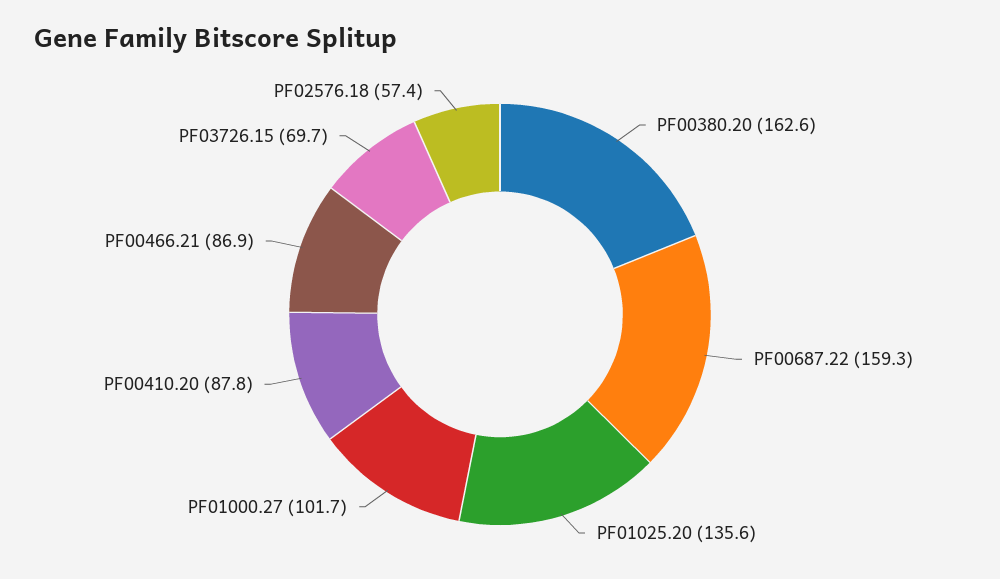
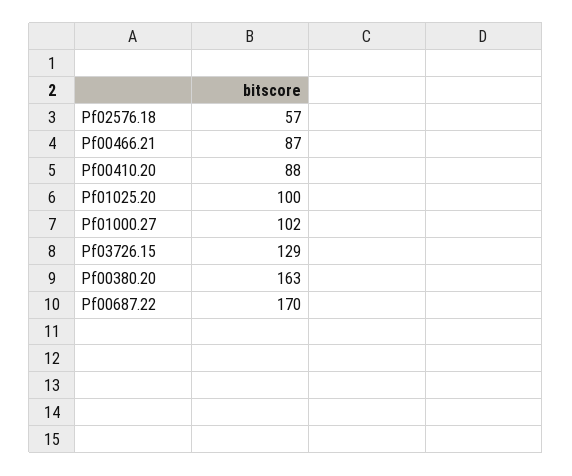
  {
    "PF00380.20": 162.6,
-   "PF00687.22": 159.3,
+   "PF00687.22": 170,
-   "PF01025.20": 135.6,
+   "PF01025.20": 100,
    "PF01000.27": 101.7,
    "PF00410.20": 87.8,
    "PF00466.21": 86.9,
-   "PF03726.15": 69.7,
+   "PF03726.15": 129,
    "PF02576.18": 57.4
  }

